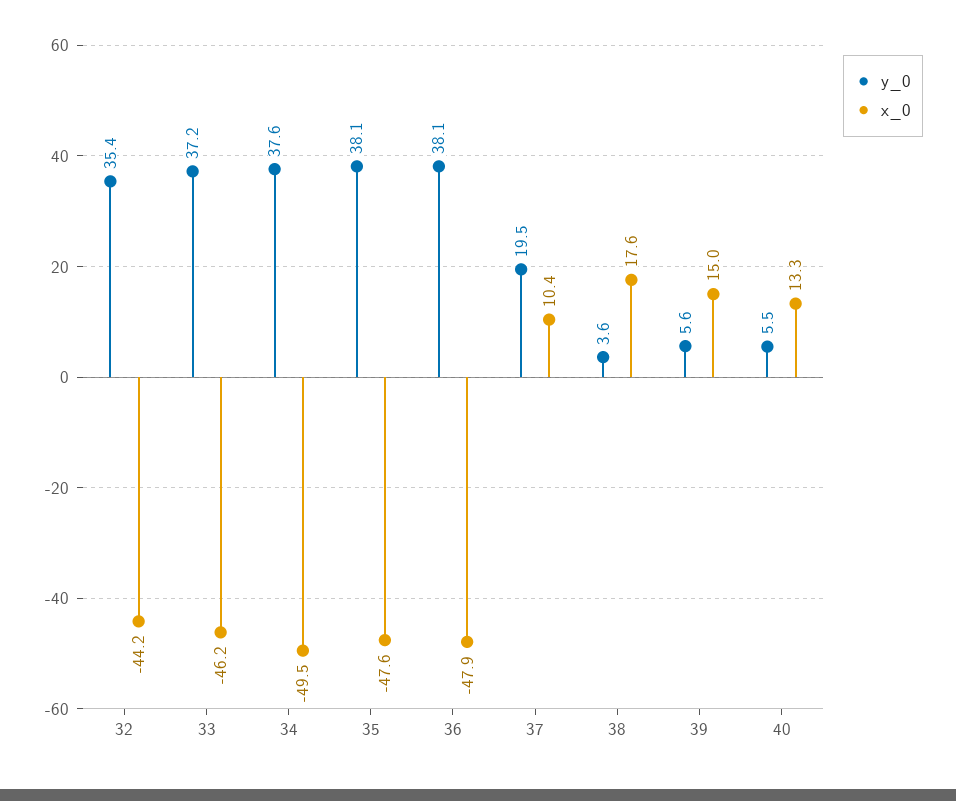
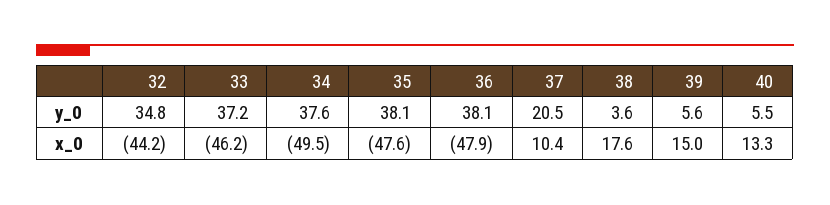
  {
    "y_0": {
-     "32": 35.4,
+     "32": 34.8,
      "33": 37.2,
      "34": 37.6,
      "35": 38.1,
      "36": 38.1,
-     "37": 19.5,
+     "37": 20.5,
      "38": 3.6,
      "39": 5.6,
      "40": 5.5
    },
    "x_0": {
      "32": -44.2,
      "33": -46.2,
      "34": -49.5,
      "35": -47.6,
      "36": -47.9,
      "37": 10.4,
      "38": 17.6,
      "39": 15,
      "40": 13.3
    }
  }

